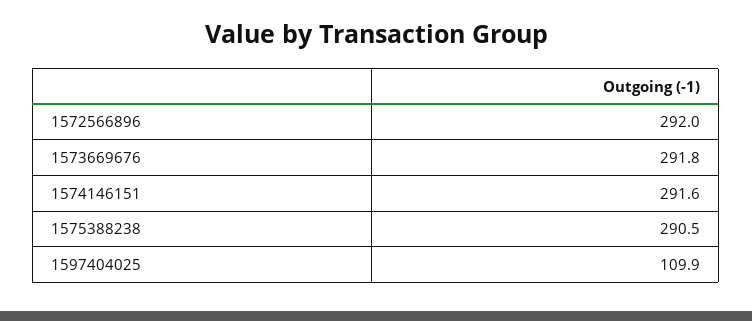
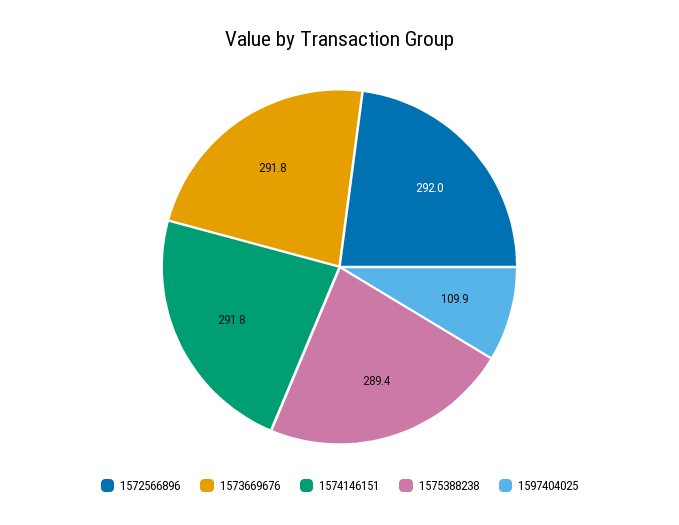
  {
    "1572566896": 292,
    "1573669676": 291.8,
-   "1574146151": 291.6,
+   "1574146151": 291.8,
-   "1575388238": 290.5,
+   "1575388238": 289.4,
    "1597404025": 109.9
  }

